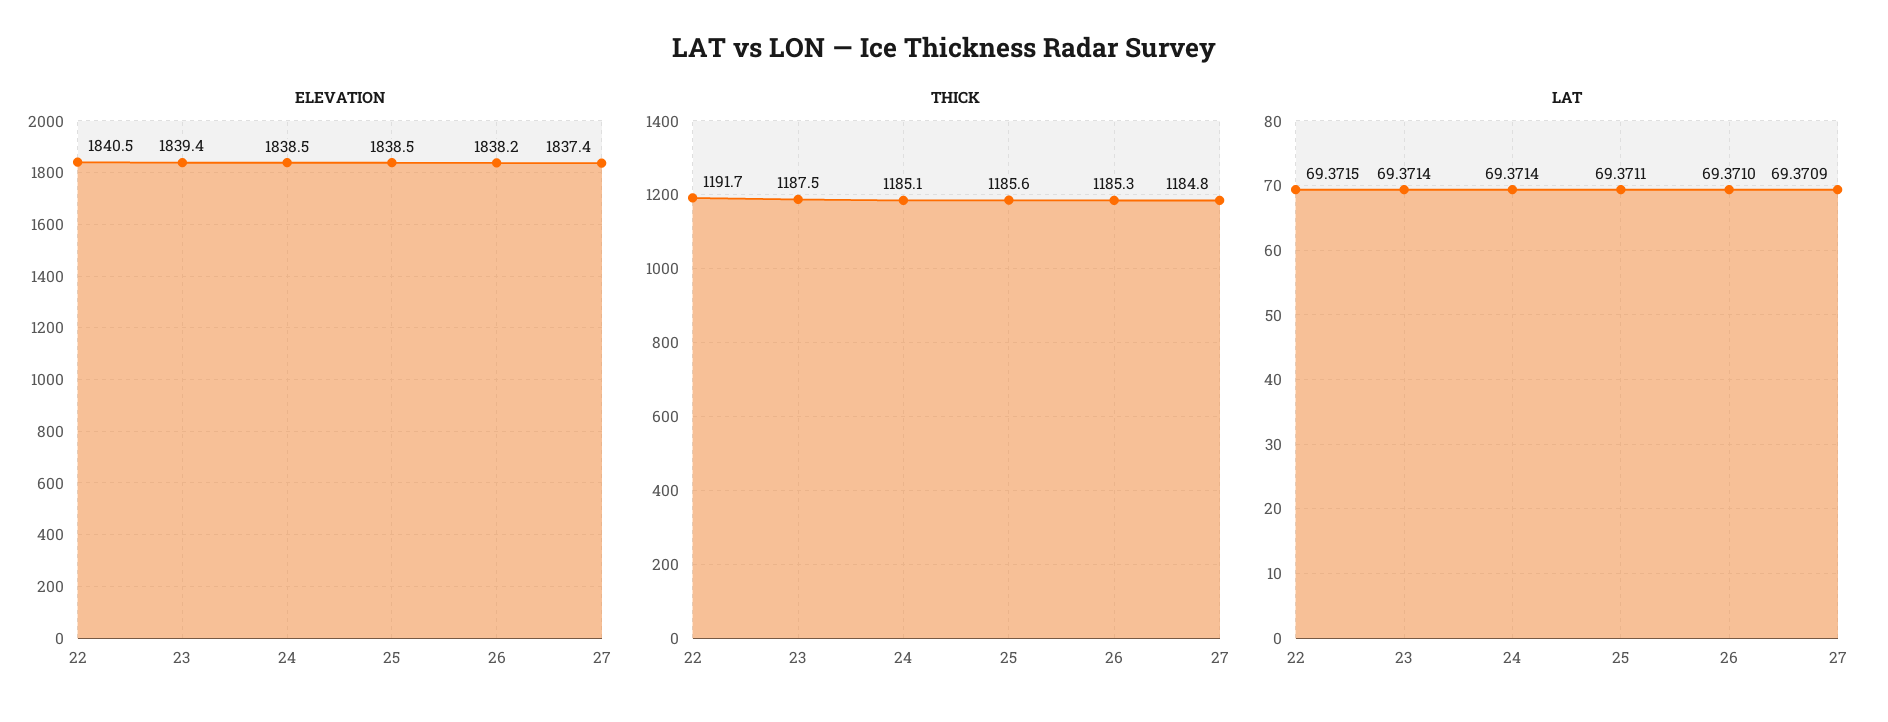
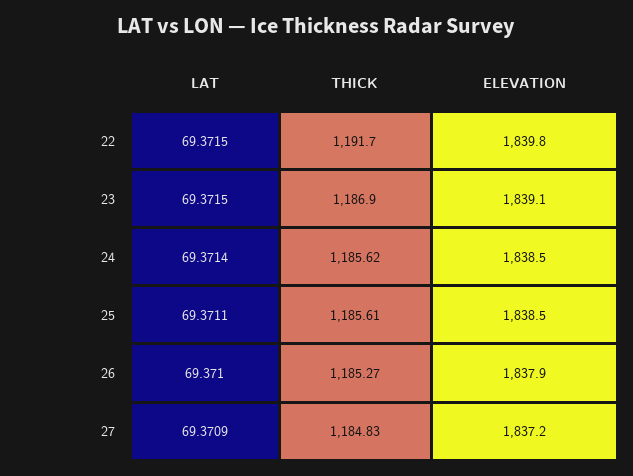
  {
    "ELEVATION": {
-     "22": 1840.5,
+     "22": 1839.8,
-     "23": 1839.4,
+     "23": 1839.1,
      "24": 1838.5,
      "25": 1838.5,
-     "26": 1838.2,
+     "26": 1837.9,
-     "27": 1837.4
+     "27": 1837.2
    },
    "THICK": {
      "22": 1191.7,
-     "23": 1187.5,
+     "23": 1186.9,
-     "24": 1185.1,
+     "24": 1185.62,
      "25": 1185.61,
      "26": 1185.27,
      "27": 1184.83
    },
    "LAT": {
      "22": 69.3715,
-     "23": 69.3714,
+     "23": 69.3715,
      "24": 69.3714,
      "25": 69.3711,
      "26": 69.371,
      "27": 69.3709
    }
  }

